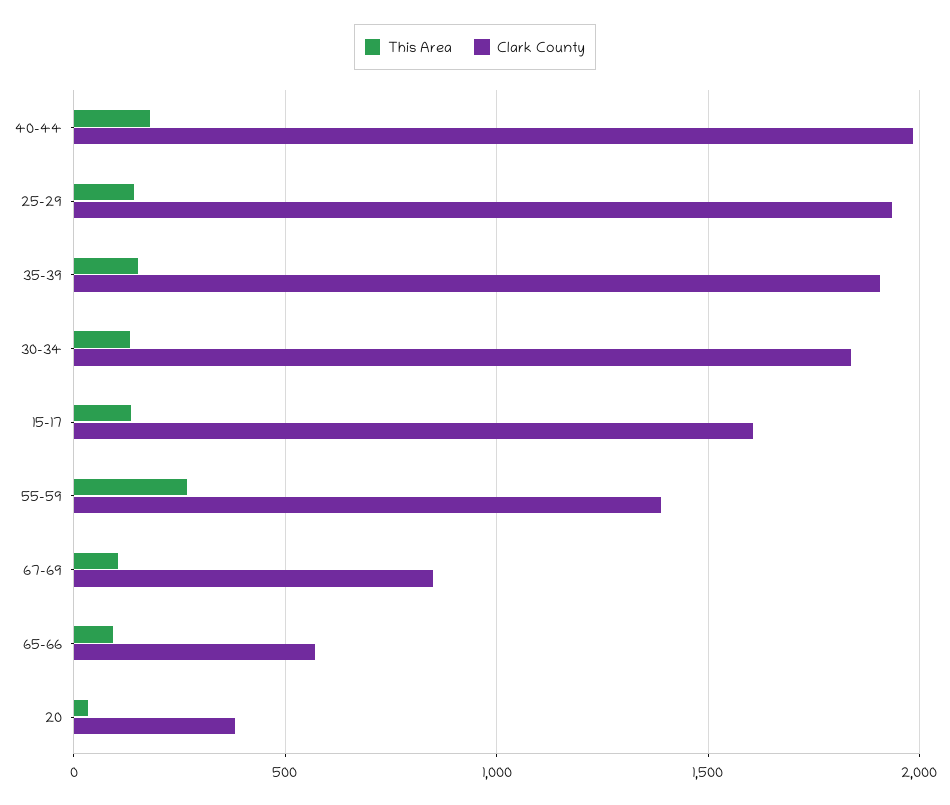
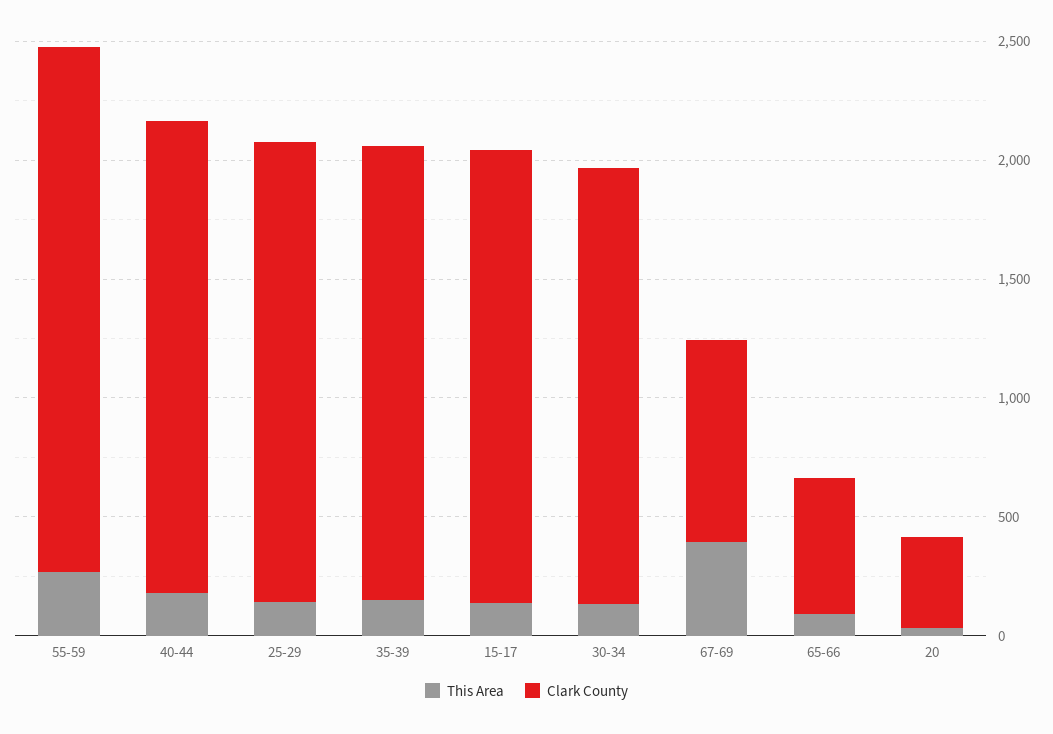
  {
    "This Area": {
      "40-44": 200,
      "25-29": 150,
      "35-39": 150,
      "30-34": 150,
      "15-17": 150,
      "55-59": 250,
-     "67-69": 100,
+     "67-69": 400,
      "65-66": 100,
      "20": 50
    },
    "Clark County": {
      "40-44": 2000,
      "25-29": 1950,
      "35-39": 1900,
      "30-34": 1850,
-     "15-17": 1600,
+     "15-17": 1900,
-     "55-59": 1400,
+     "55-59": 2200,
      "67-69": 850,
      "65-66": 550,
      "20": 400
    }
  }

